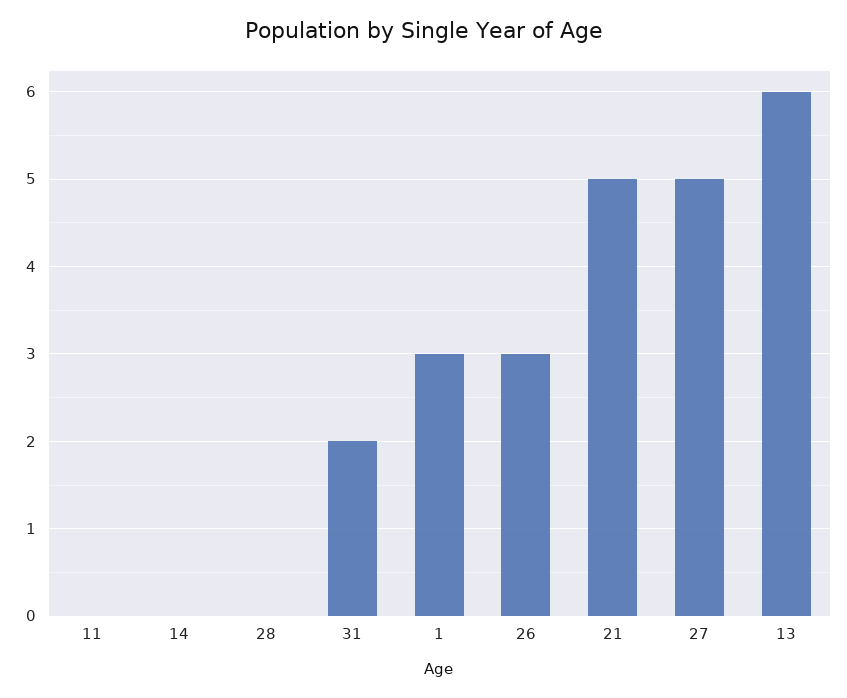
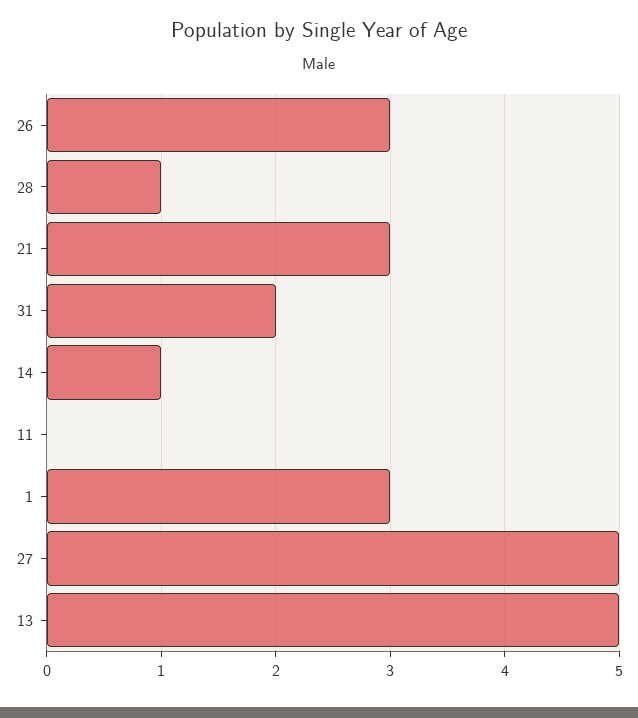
  {
    "11": 0,
-   "14": 0,
+   "14": 1,
-   "28": 0,
+   "28": 1,
    "31": 2,
    "1": 3,
    "26": 3,
-   "21": 5,
+   "21": 3,
    "27": 5,
-   "13": 6
+   "13": 5
  }

